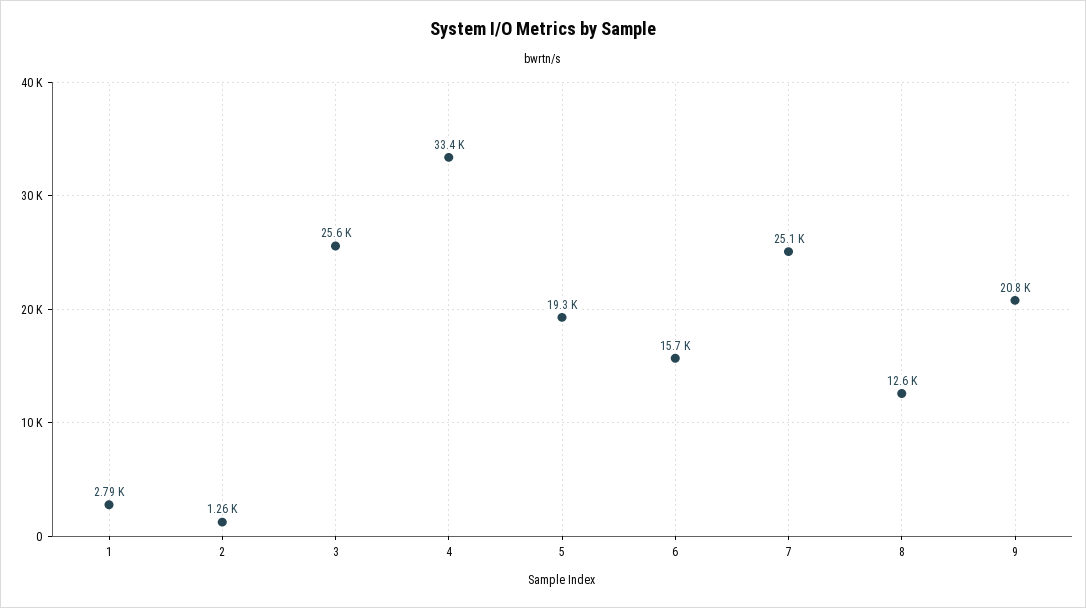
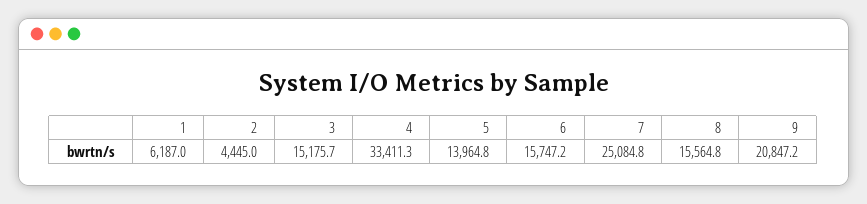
  {
-   "1": 2790,
+   "1": 6187,
-   "2": 1260,
+   "2": 4445,
-   "3": 25600,
+   "3": 15175.7,
    "4": 33411.3,
-   "5": 19300,
+   "5": 13964.8,
    "6": 15747.2,
    "7": 25084.8,
-   "8": 12600,
+   "8": 15564.8,
    "9": 20847.2
  }

